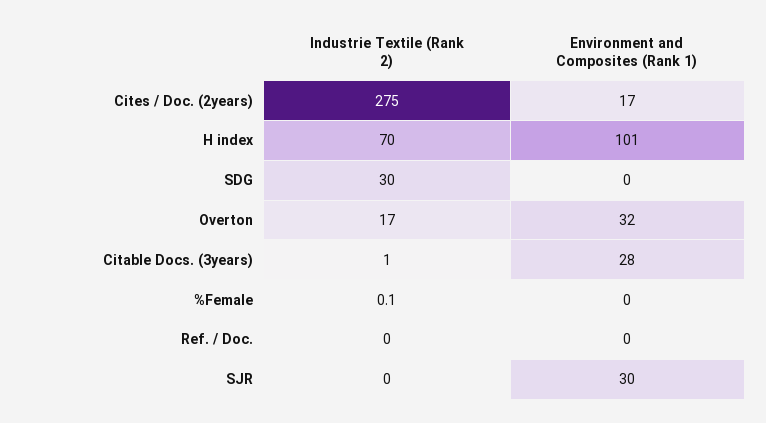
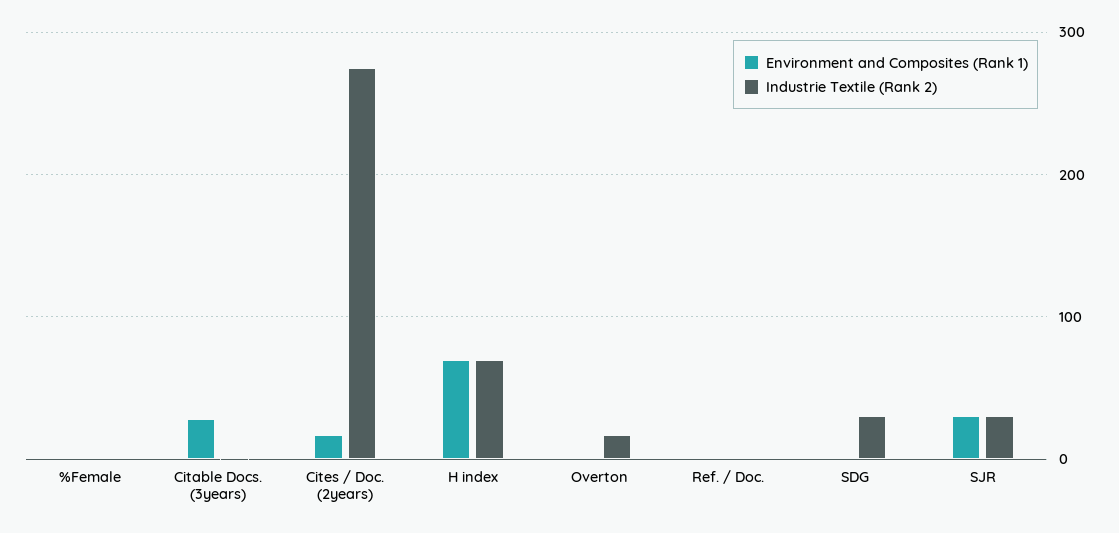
  {
    "Industrie Textile (Rank 2)": {
      "Cites / Doc. (2years)": 275,
      "H index": 70,
      "SDG": 30,
      "Overton": 17,
      "Citable Docs. (3years)": 1,
      "%Female": 0.1,
      "Ref. / Doc.": 0,
-     "SJR": 0
+     "SJR": 30
    },
    "Environment and Composites (Rank 1)": {
      "Cites / Doc. (2years)": 17,
-     "H index": 101,
+     "H index": 70,
      "SDG": 0,
-     "Overton": 32,
+     "Overton": 0,
      "Citable Docs. (3years)": 28,
      "%Female": 0,
      "Ref. / Doc.": 0,
      "SJR": 30
    }
  }

